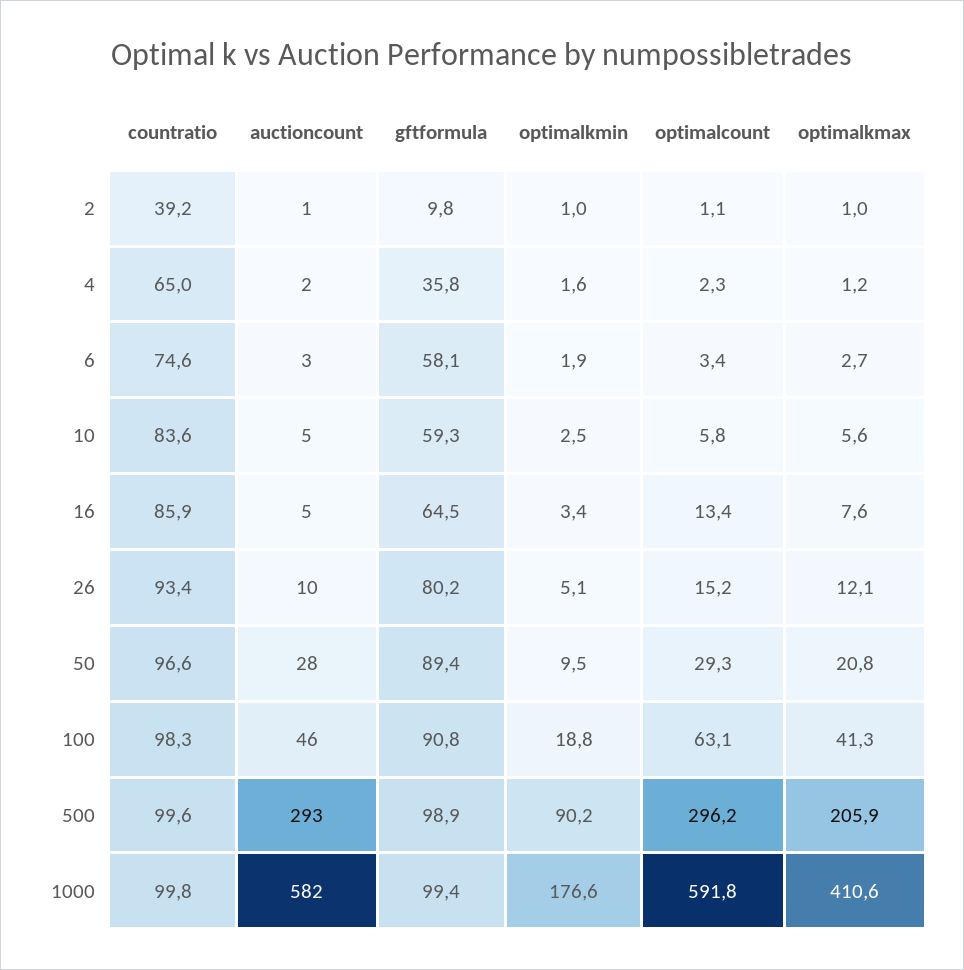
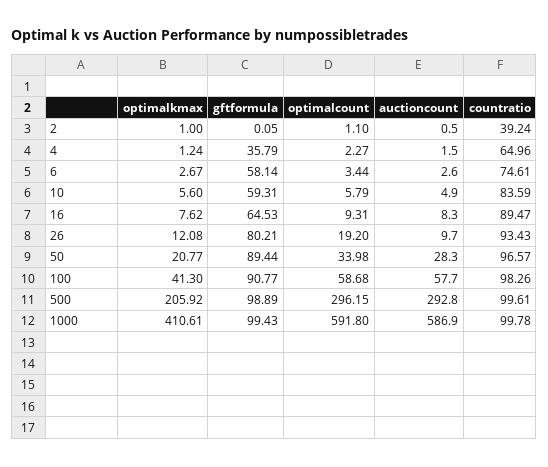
  {
    "countratio": {
      "2": 39.24,
      "4": 64.96,
      "6": 74.61,
      "10": 83.59,
-     "16": 85.9,
+     "16": 89.47,
      "26": 93.43,
      "50": 96.57,
      "100": 98.26,
      "500": 99.61,
      "1000": 99.78
    },
    "auctioncount": {
      "2": 0.5,
      "4": 1.5,
      "6": 2.6,
      "10": 4.9,
-     "16": 5,
+     "16": 8.3,
      "26": 9.7,
      "50": 28.3,
-     "100": 46,
+     "100": 57.7,
      "500": 292.8,
-     "1000": 582
+     "1000": 586.9
    },
    "gftformula": {
-     "2": 9.8,
+     "2": 0.05,
      "4": 35.79,
      "6": 58.14,
      "10": 59.31,
      "16": 64.53,
      "26": 80.21,
      "50": 89.44,
      "100": 90.77,
      "500": 98.89,
      "1000": 99.43
    },
-   "optimalkmin": {
-     "2": 1,
-     "4": 1.6,
-     "6": 1.9,
-     "10": 2.5,
-     "16": 3.4,
-     "26": 5.1,
-     "50": 9.5,
-     "100": 18.8,
-     "500": 90.2,
-     "1000": 176.6
-   },
    "optimalcount": {
      "2": 1.1,
      "4": 2.27,
      "6": 3.44,
      "10": 5.79,
-     "16": 13.4,
+     "16": 9.31,
-     "26": 15.2,
+     "26": 19.2,
-     "50": 29.3,
+     "50": 33.98,
-     "100": 63.1,
+     "100": 58.68,
      "500": 296.15,
      "1000": 591.8
    },
    "optimalkmax": {
      "2": 1,
      "4": 1.24,
      "6": 2.67,
      "10": 5.6,
      "16": 7.62,
      "26": 12.08,
      "50": 20.77,
      "100": 41.3,
      "500": 205.92,
      "1000": 410.61
    }
  }

